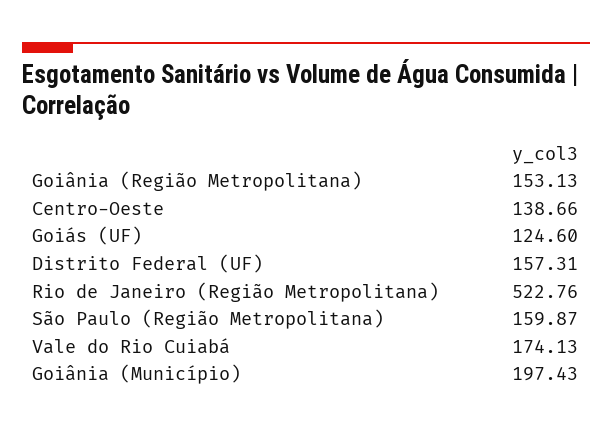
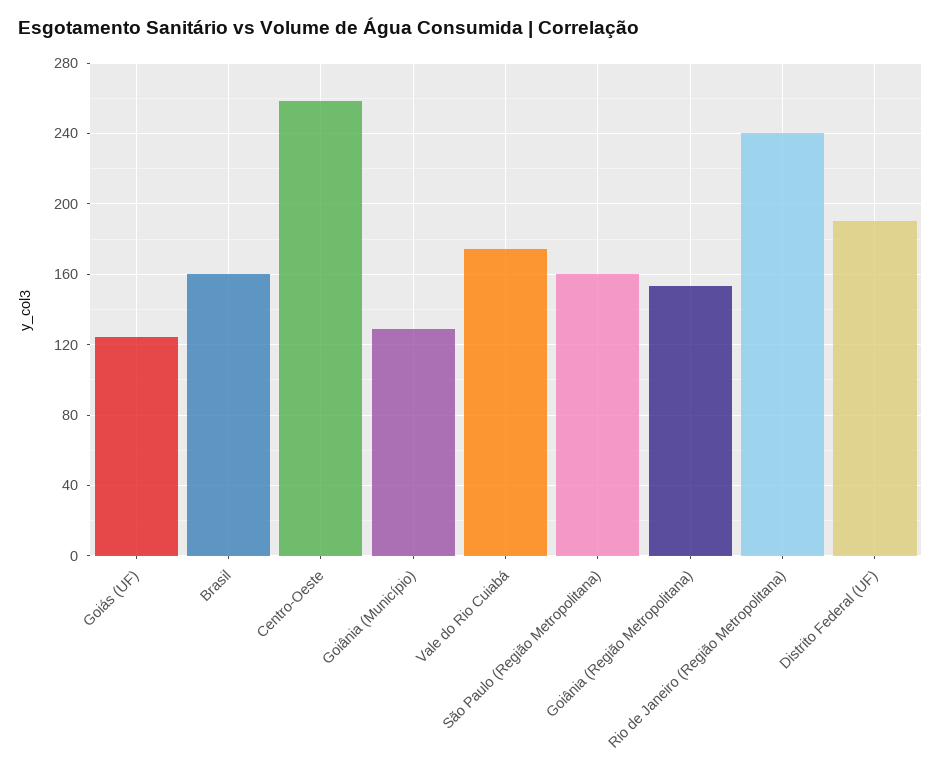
  {
    "Goiânia (Região Metropolitana)": 153.13,
-   "Centro-Oeste": 138.66,
+   "Centro-Oeste": 260,
    "Goiás (UF)": 124.6,
-   "Distrito Federal (UF)": 157.31,
+   "Distrito Federal (UF)": 190,
-   "Rio de Janeiro (Região Metropolitana)": 522.76,
+   "Rio de Janeiro (Região Metropolitana)": 240,
    "São Paulo (Região Metropolitana)": 159.87,
    "Vale do Rio Cuiabá": 174.13,
-   "Goiânia (Município)": 197.43
+   "Goiânia (Município)": 130,
+   "Brasil": 160
  }

